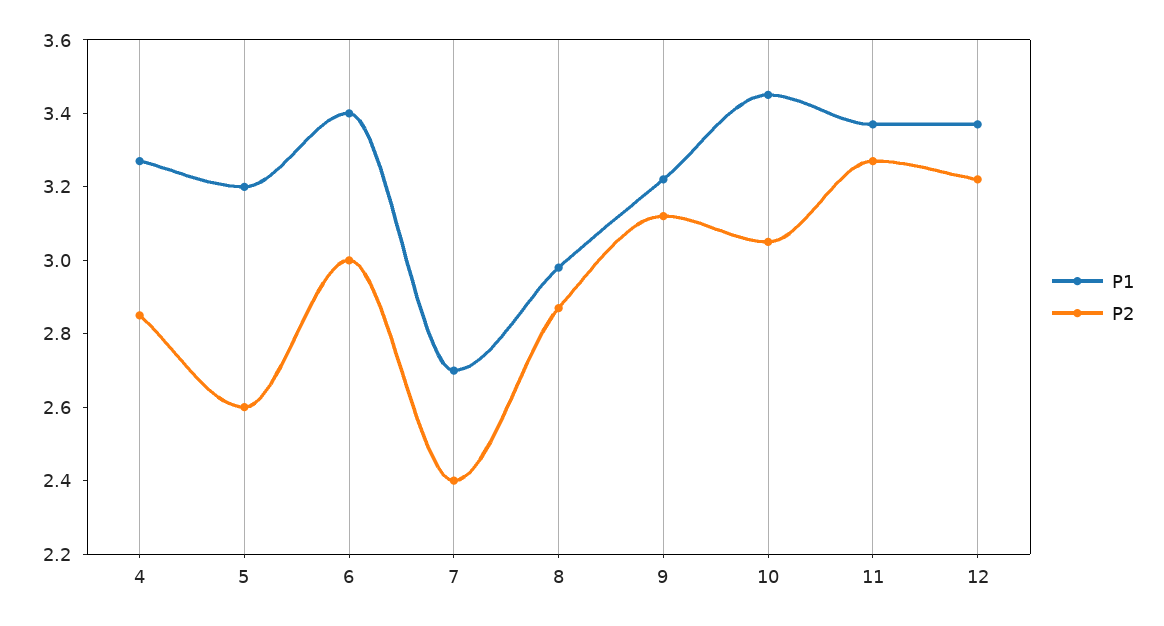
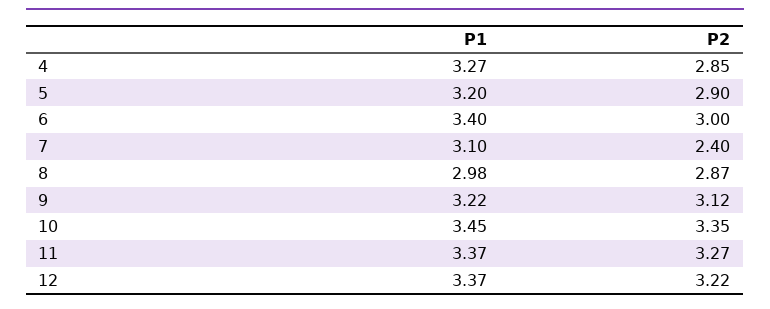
  {
    "P1": {
      "4": 3.27,
      "5": 3.2,
      "6": 3.4,
-     "7": 2.7,
+     "7": 3.1,
      "8": 2.98,
      "9": 3.22,
      "10": 3.45,
      "11": 3.37,
      "12": 3.37
    },
    "P2": {
      "4": 2.85,
-     "5": 2.6,
+     "5": 2.9,
      "6": 3,
      "7": 2.4,
      "8": 2.87,
      "9": 3.12,
-     "10": 3.05,
+     "10": 3.35,
      "11": 3.27,
      "12": 3.22
    }
  }

